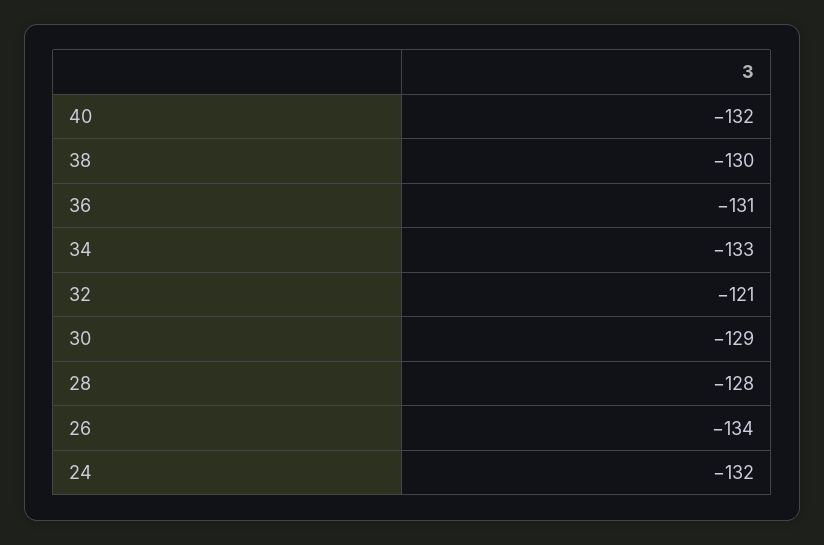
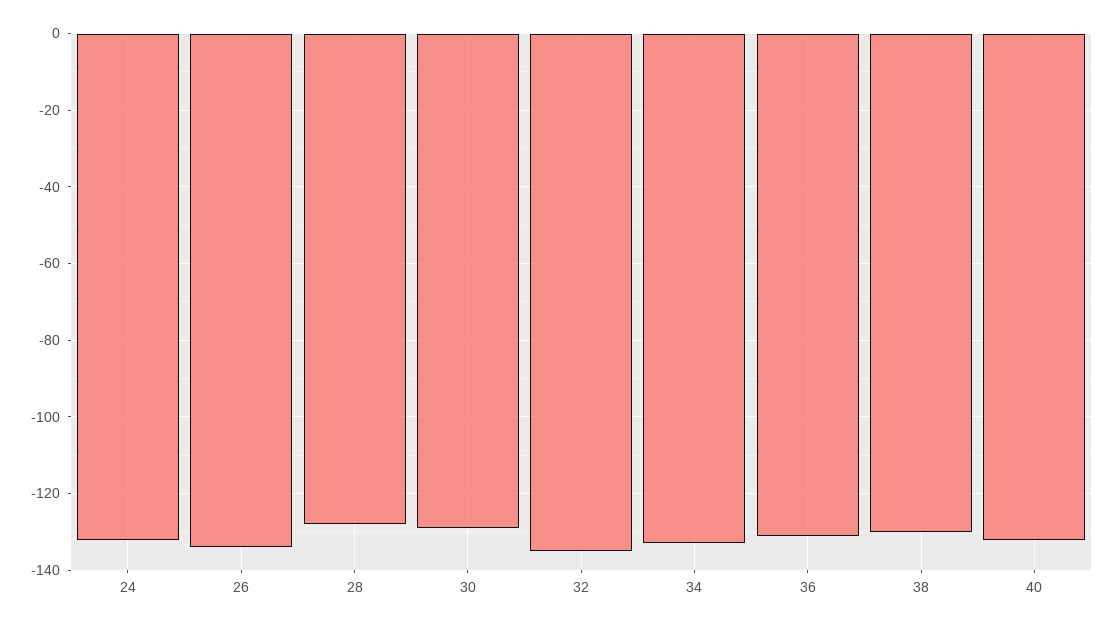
  {
    "40": -132,
    "38": -130,
    "36": -131,
    "34": -133,
-   "32": -121,
+   "32": -135,
    "30": -129,
    "28": -128,
    "26": -134,
    "24": -132
  }

